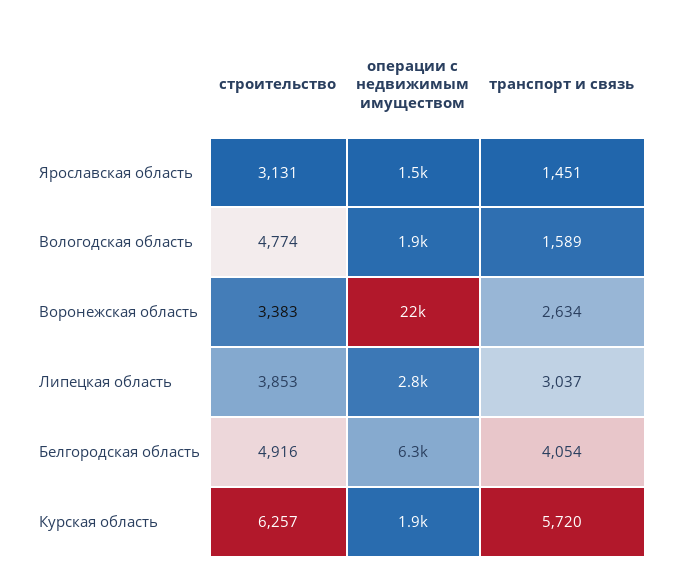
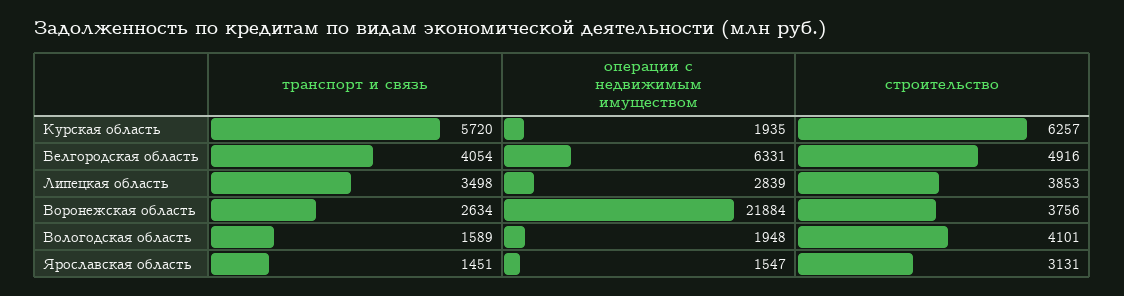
  {
    "строительство": {
      "Ярославская область": 3131,
-     "Вологодская область": 4774,
+     "Вологодская область": 4101,
-     "Воронежская область": 3383,
+     "Воронежская область": 3756,
      "Липецкая область": 3853,
      "Белгородская область": 4916,
      "Курская область": 6257
    },
    "операции с недвижимым имуществом": {
      "Ярославская область": 1547,
      "Вологодская область": 1948,
      "Воронежская область": 21884,
      "Липецкая область": 2839,
      "Белгородская область": 6331,
      "Курская область": 1935
    },
    "транспорт и связь": {
      "Ярославская область": 1451,
      "Вологодская область": 1589,
      "Воронежская область": 2634,
-     "Липецкая область": 3037,
+     "Липецкая область": 3498,
      "Белгородская область": 4054,
      "Курская область": 5720
    }
  }

